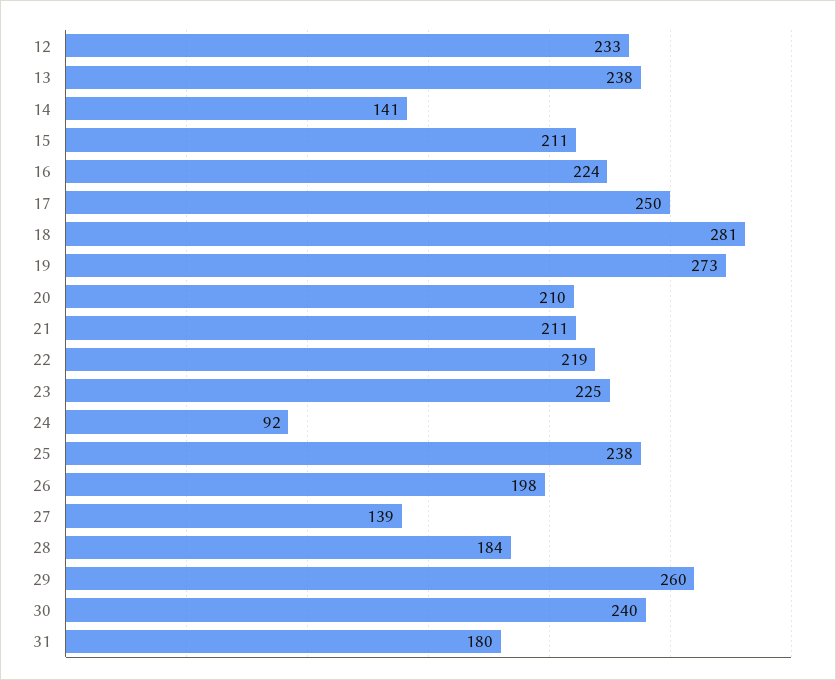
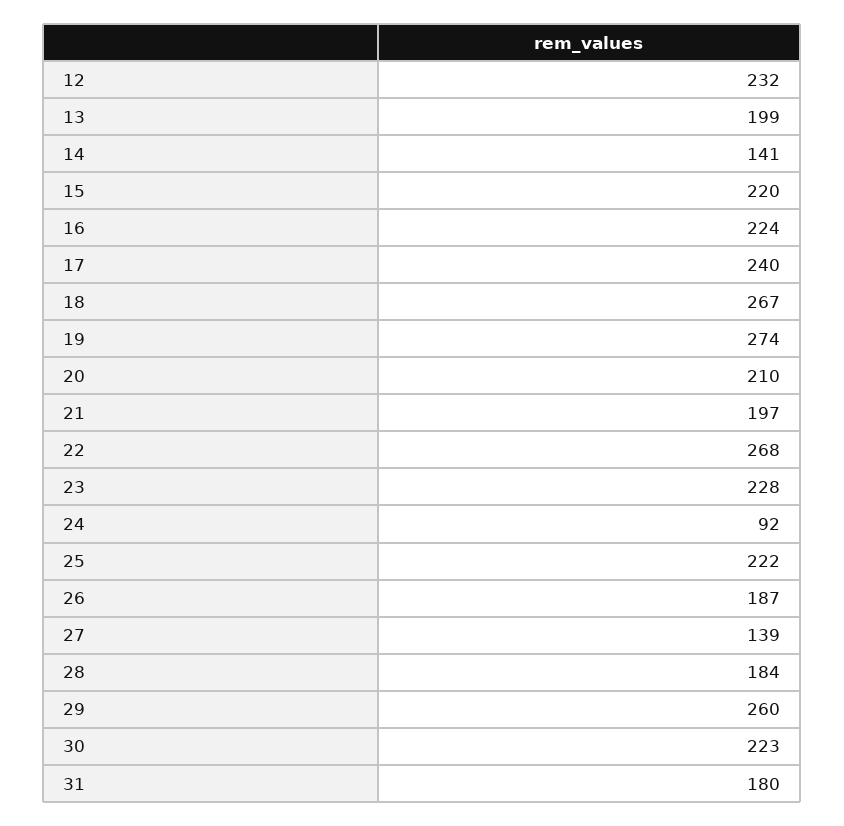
  {
-   "12": 233,
+   "12": 232,
-   "13": 238,
+   "13": 199,
    "14": 141,
-   "15": 211,
+   "15": 220,
    "16": 224,
-   "17": 250,
+   "17": 240,
-   "18": 281,
+   "18": 267,
-   "19": 273,
+   "19": 274,
    "20": 210,
-   "21": 211,
+   "21": 197,
-   "22": 219,
+   "22": 268,
-   "23": 225,
+   "23": 228,
    "24": 92,
-   "25": 238,
+   "25": 222,
-   "26": 198,
+   "26": 187,
    "27": 139,
    "28": 184,
    "29": 260,
-   "30": 240,
+   "30": 223,
    "31": 180
  }

